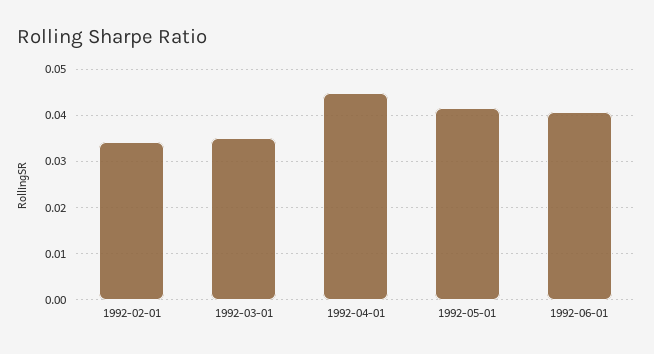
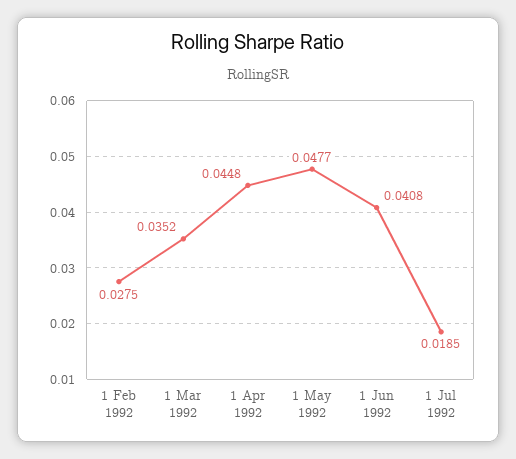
  {
-   "1992-02-01": 0.034,
+   "1992-02-01": 0.0275,
    "1992-03-01": 0.0352,
    "1992-04-01": 0.0448,
-   "1992-05-01": 0.042,
+   "1992-05-01": 0.0477,
-   "1992-06-01": 0.0408
+   "1992-06-01": 0.0408,
+   "1 Jul 1992": 0.0185
  }

